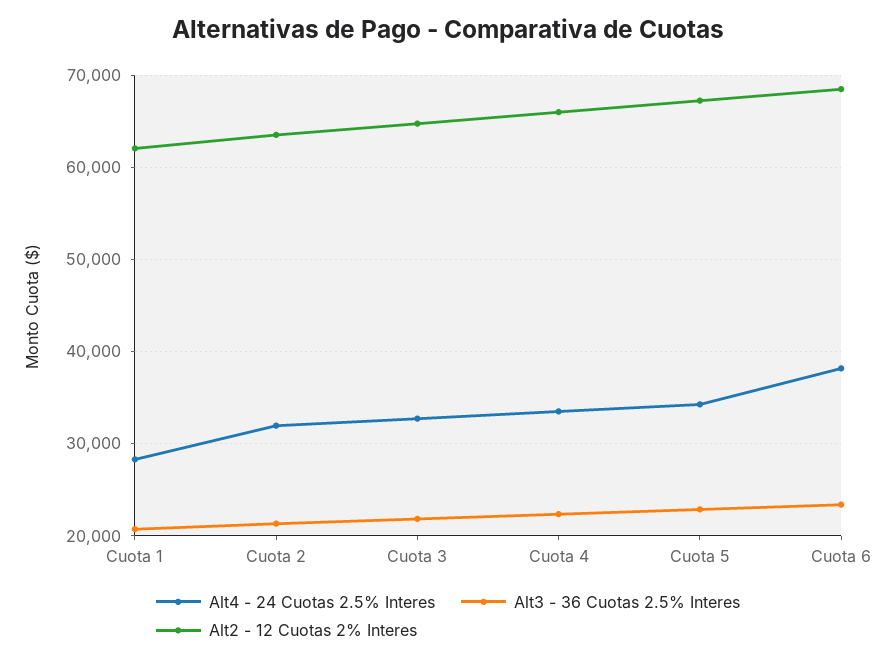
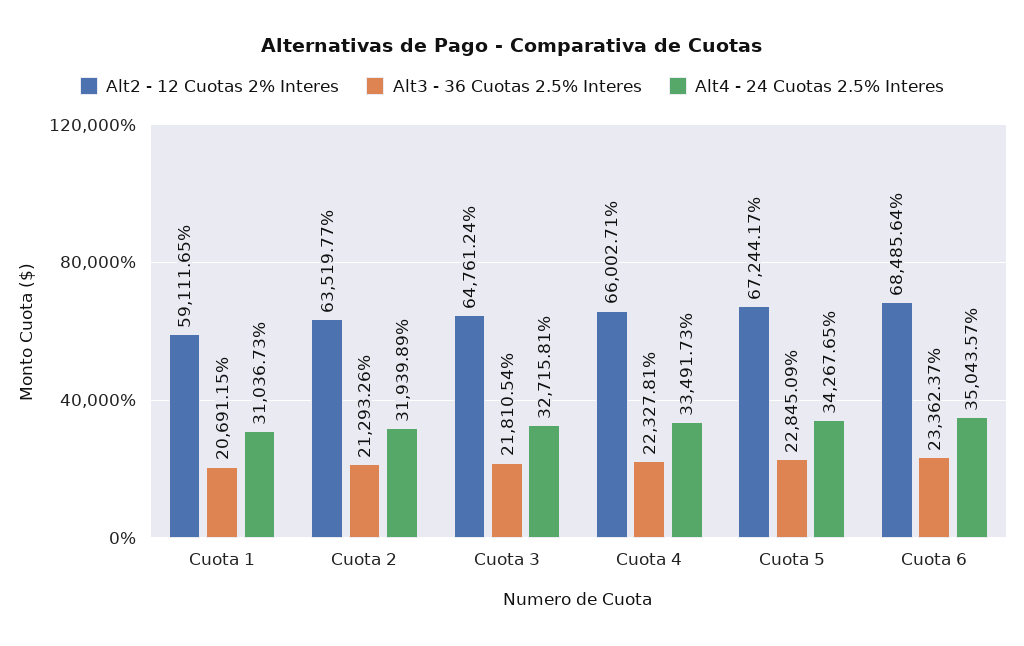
  {
    "Alt4 - 24 Cuotas 2.5% Interes": {
-     "Cuota 1": 28000,
+     "Cuota 1": 31036.73,
      "Cuota 2": 31939.89,
      "Cuota 3": 32715.81,
      "Cuota 4": 33491.73,
      "Cuota 5": 34267.65,
-     "Cuota 6": 38000
+     "Cuota 6": 35043.57
    },
    "Alt3 - 36 Cuotas 2.5% Interes": {
      "Cuota 1": 20691.15,
      "Cuota 2": 21293.26,
      "Cuota 3": 21810.54,
      "Cuota 4": 22327.81,
      "Cuota 5": 22845.09,
      "Cuota 6": 23362.37
    },
    "Alt2 - 12 Cuotas 2% Interes": {
-     "Cuota 1": 62000,
+     "Cuota 1": 59111.65,
      "Cuota 2": 63519.77,
      "Cuota 3": 64761.24,
      "Cuota 4": 66002.71,
      "Cuota 5": 67244.17,
      "Cuota 6": 68485.64
    }
  }

